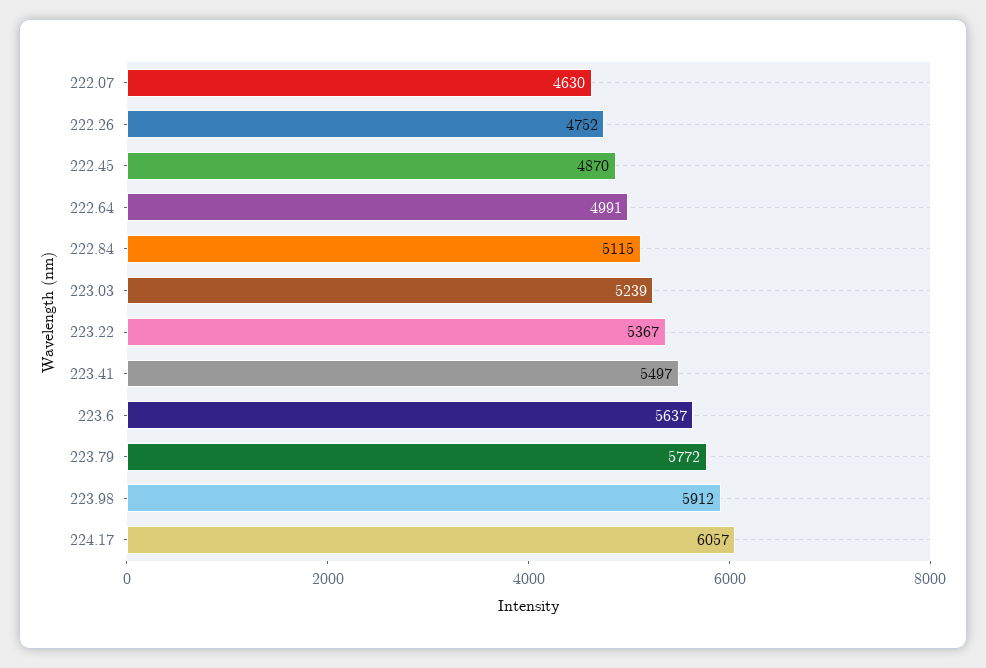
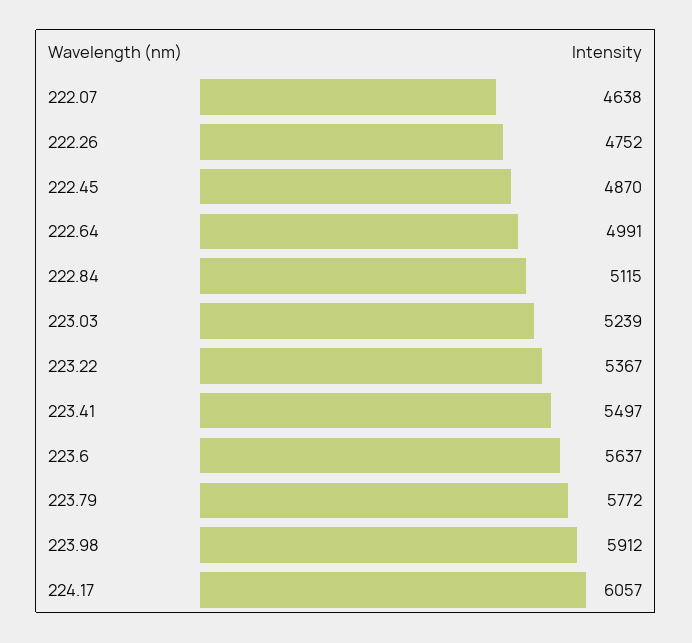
  {
-   "222.07": 4630,
+   "222.07": 4638,
    "222.26": 4752,
    "222.45": 4870,
    "222.64": 4991,
    "222.84": 5115,
    "223.03": 5239,
    "223.22": 5367,
    "223.41": 5497,
    "223.6": 5637,
    "223.79": 5772,
    "223.98": 5912,
    "224.17": 6057
  }

